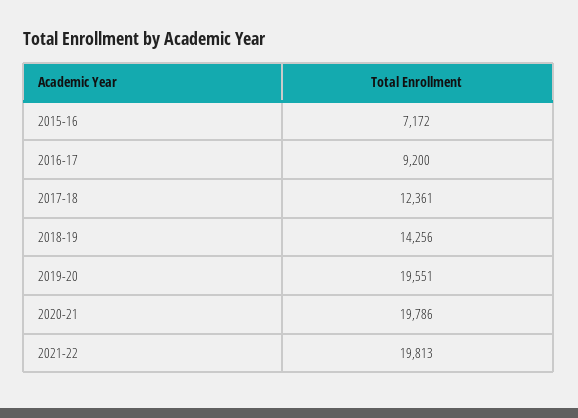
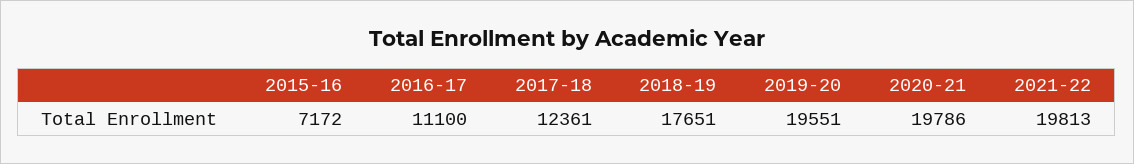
  {
    "2015-16": 7172,
-   "2016-17": 9200,
+   "2016-17": 11100,
    "2017-18": 12361,
-   "2018-19": 14256,
+   "2018-19": 17651,
    "2019-20": 19551,
    "2020-21": 19786,
    "2021-22": 19813
  }

